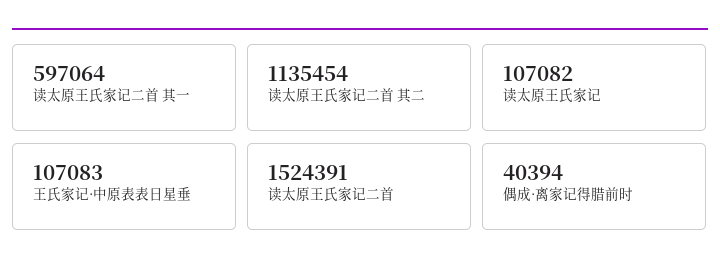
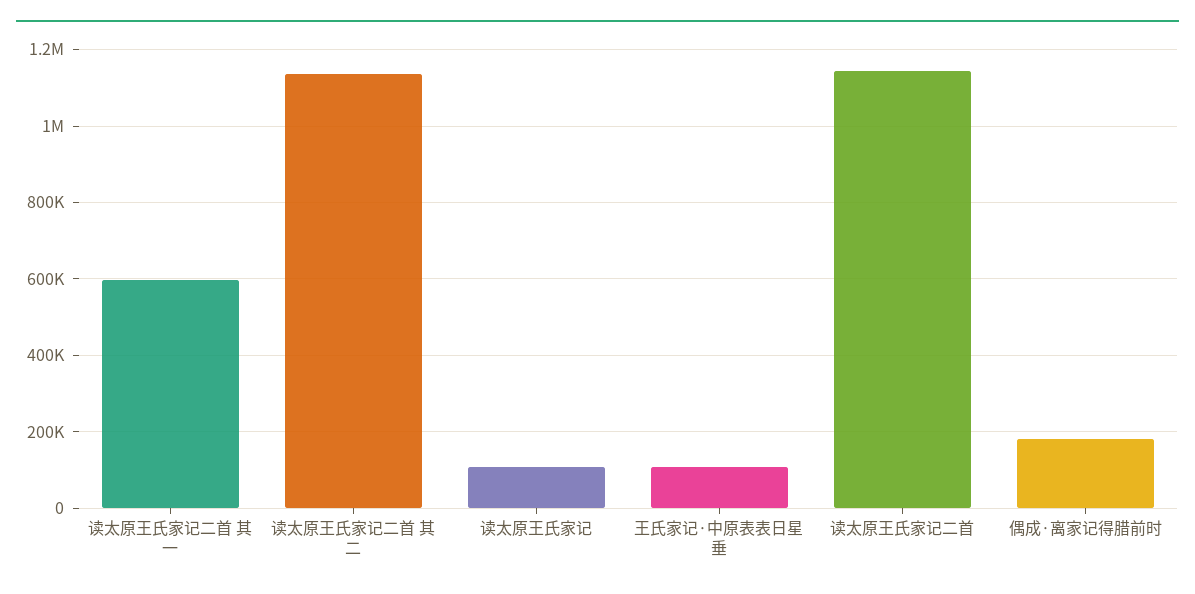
  {
    "读太原王氏家记二首 其一": 597064,
    "读太原王氏家记二首 其二": 1135454,
    "读太原王氏家记": 107082,
    "王氏家记·中原表表日星垂": 107083,
-   "读太原王氏家记二首": 1524391,
+   "读太原王氏家记二首": 1140000,
-   "偶成·离家记得腊前时": 40394
+   "偶成·离家记得腊前时": 180000
  }

